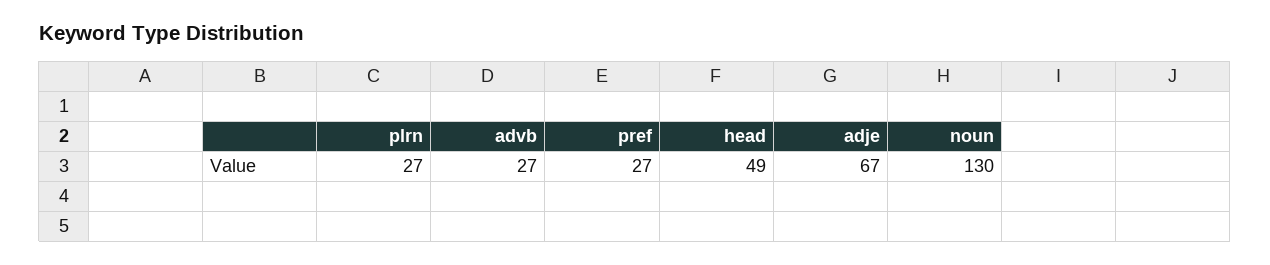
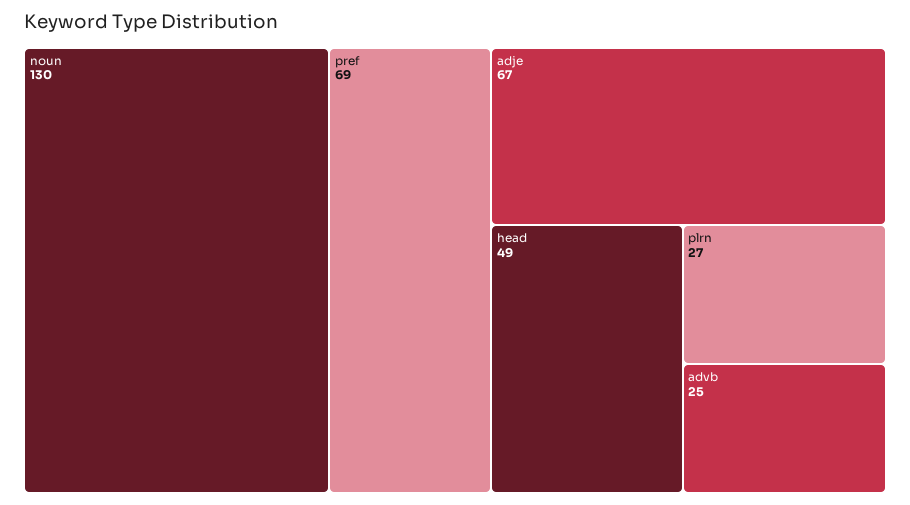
  {
    "plrn": 27,
-   "advb": 27,
+   "advb": 25,
-   "pref": 27,
+   "pref": 69,
    "head": 49,
    "adje": 67,
    "noun": 130
  }

